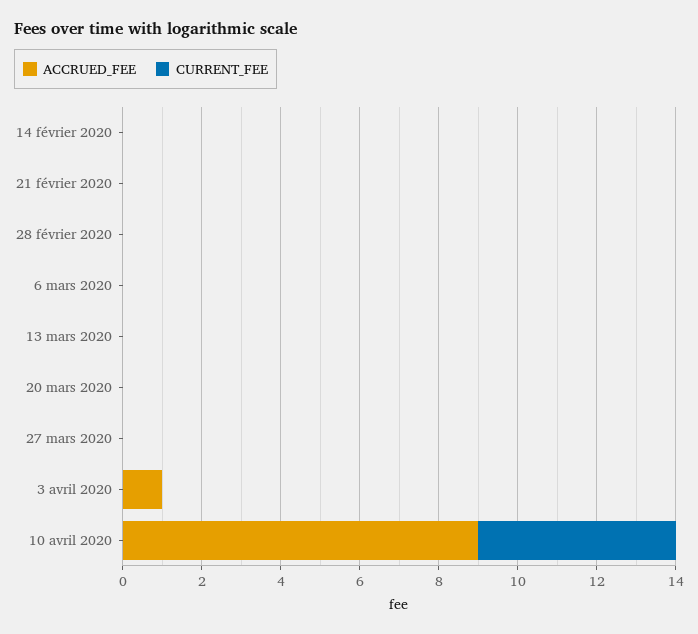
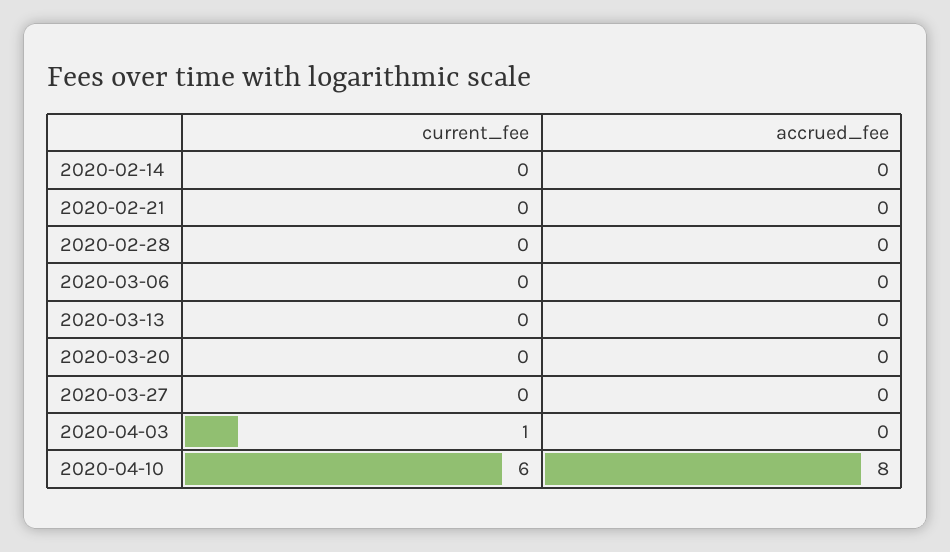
  {
    "ACCRUED_FEE": {
      "14 février 2020": 0,
      "21 février 2020": 0,
      "28 février 2020": 0,
      "6 mars 2020": 0,
      "13 mars 2020": 0,
      "20 mars 2020": 0,
      "27 mars 2020": 0,
-     "3 avril 2020": 1,
+     "3 avril 2020": 0,
-     "10 avril 2020": 9
+     "10 avril 2020": 8
    },
    "CURRENT_FEE": {
      "14 février 2020": 0,
      "21 février 2020": 0,
      "28 février 2020": 0,
      "6 mars 2020": 0,
      "13 mars 2020": 0,
      "20 mars 2020": 0,
      "27 mars 2020": 0,
-     "3 avril 2020": 0,
+     "3 avril 2020": 1,
-     "10 avril 2020": 5
+     "10 avril 2020": 6
    }
  }

